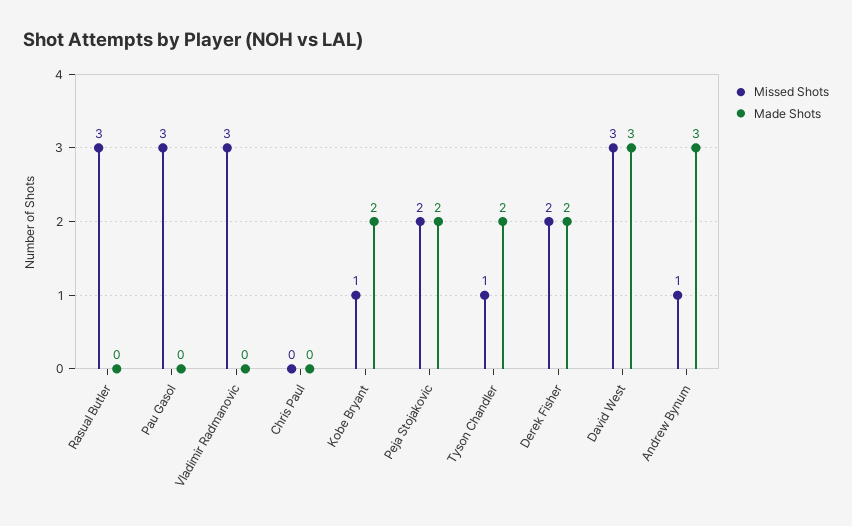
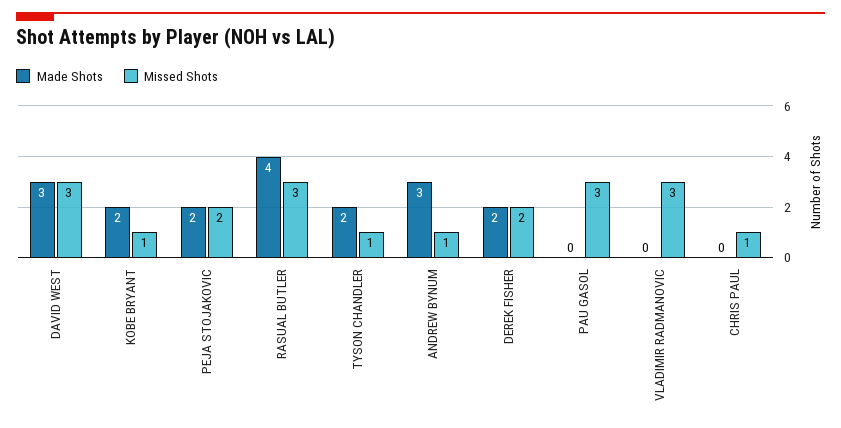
  {
    "Missed Shots": {
      "Rasual Butler": 3,
      "Pau Gasol": 3,
      "Vladimir Radmanovic": 3,
-     "Chris Paul": 0,
+     "Chris Paul": 1,
      "Kobe Bryant": 1,
      "Peja Stojakovic": 2,
      "Tyson Chandler": 1,
      "Derek Fisher": 2,
      "David West": 3,
      "Andrew Bynum": 1
    },
    "Made Shots": {
-     "Rasual Butler": 0,
+     "Rasual Butler": 4,
      "Pau Gasol": 0,
      "Vladimir Radmanovic": 0,
      "Chris Paul": 0,
      "Kobe Bryant": 2,
      "Peja Stojakovic": 2,
      "Tyson Chandler": 2,
      "Derek Fisher": 2,
      "David West": 3,
      "Andrew Bynum": 3
    }
  }

